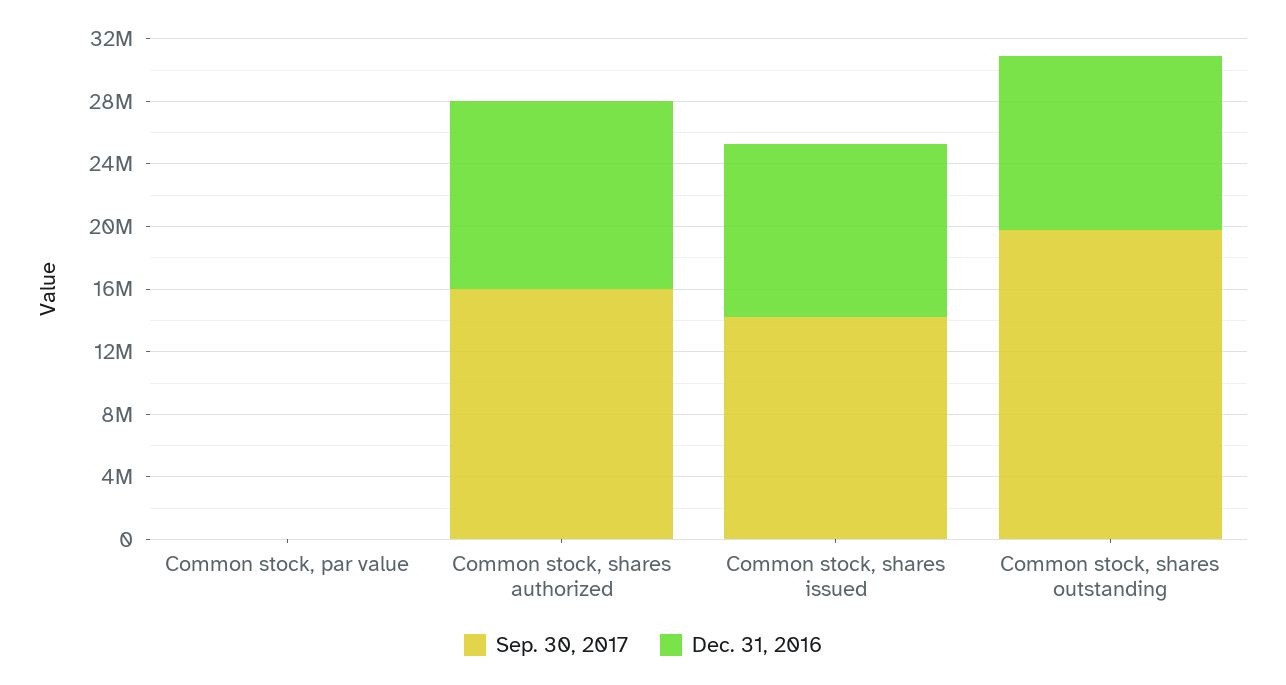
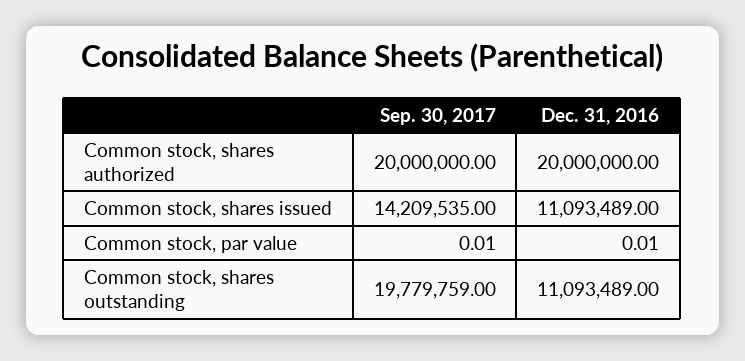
  {
    "Sep. 30, 2017": {
      "Common stock, par value": 0.01,
-     "Common stock, shares authorized": 16000000,
+     "Common stock, shares authorized": 20000000,
      "Common stock, shares issued": 14209535,
      "Common stock, shares outstanding": 19779759
    },
    "Dec. 31, 2016": {
      "Common stock, par value": 0.01,
-     "Common stock, shares authorized": 12000000,
+     "Common stock, shares authorized": 20000000,
      "Common stock, shares issued": 11093489,
      "Common stock, shares outstanding": 11093489
    }
  }

